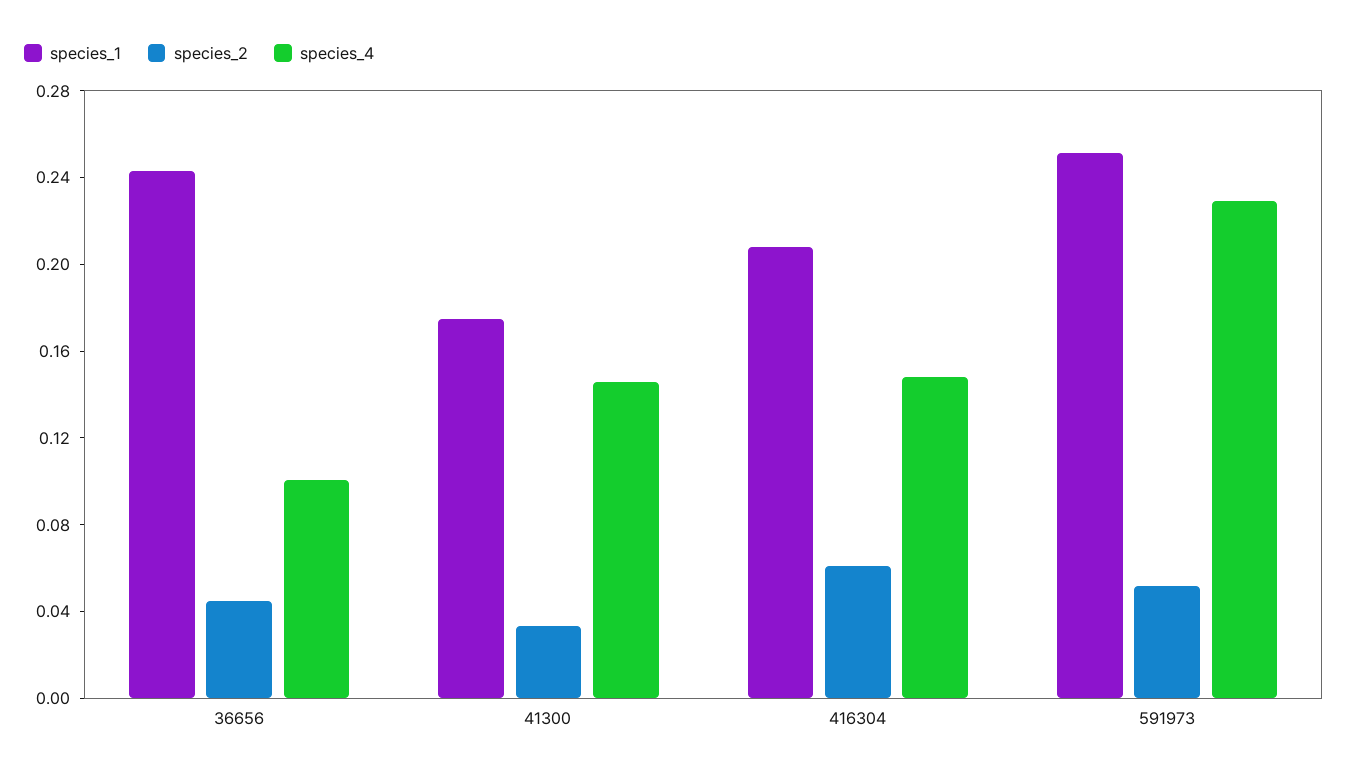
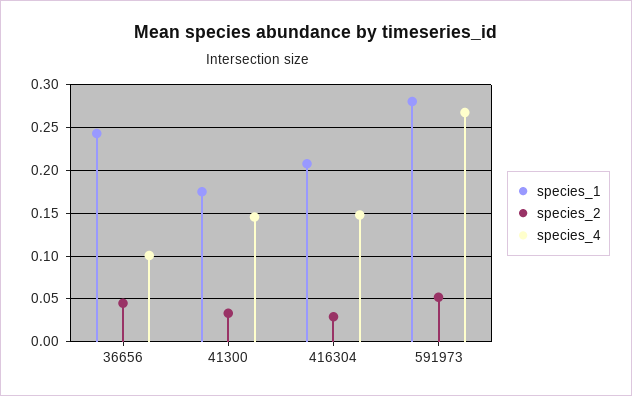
  {
    "species_1": {
      "36656": 0.24,
      "41300": 0.18,
      "416304": 0.21,
-     "591973": 0.25
+     "591973": 0.28
    },
    "species_2": {
      "36656": 0.04,
      "41300": 0.03,
-     "416304": 0.06,
+     "416304": 0.03,
      "591973": 0.05
    },
    "species_4": {
      "36656": 0.1,
      "41300": 0.15,
      "416304": 0.15,
-     "591973": 0.23
+     "591973": 0.27
    }
  }

